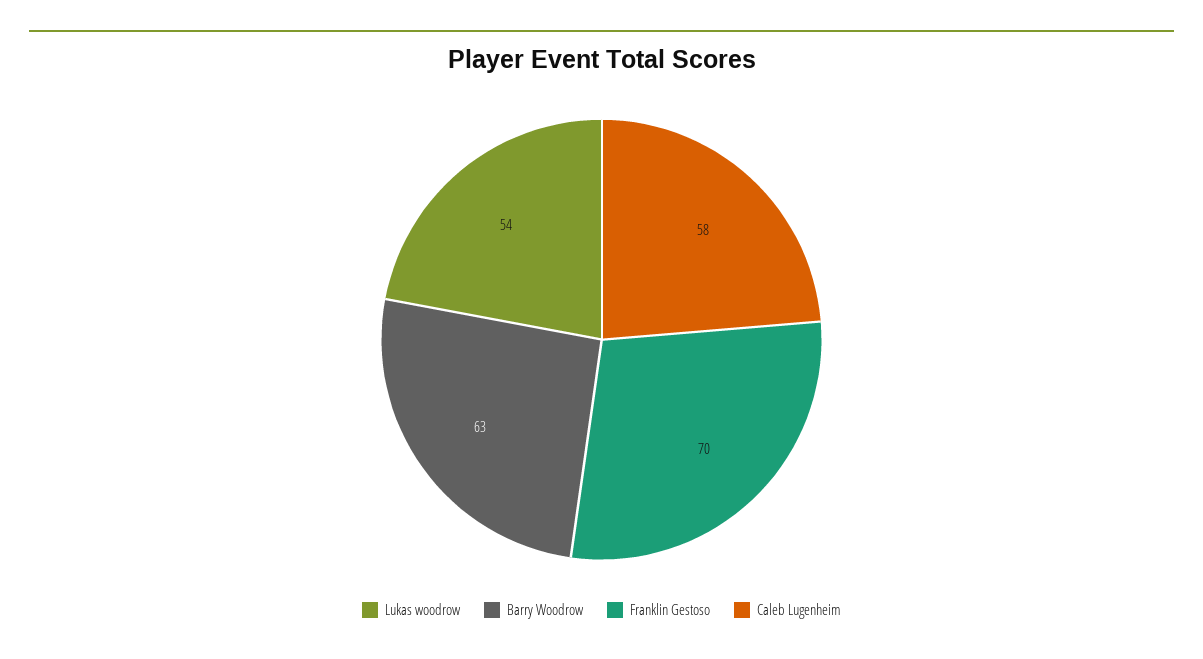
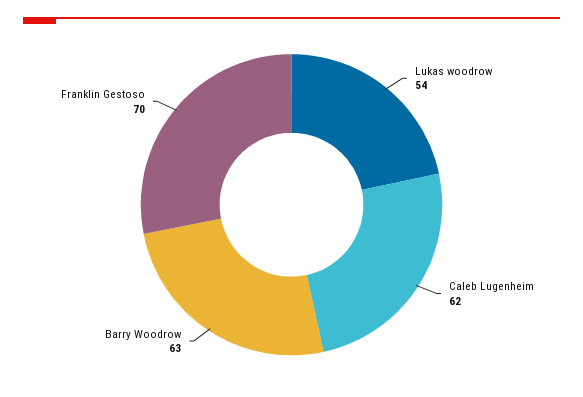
  {
    "Lukas woodrow": 54,
    "Barry Woodrow": 63,
    "Franklin Gestoso": 70,
-   "Caleb Lugenheim": 58
+   "Caleb Lugenheim": 62
  }

